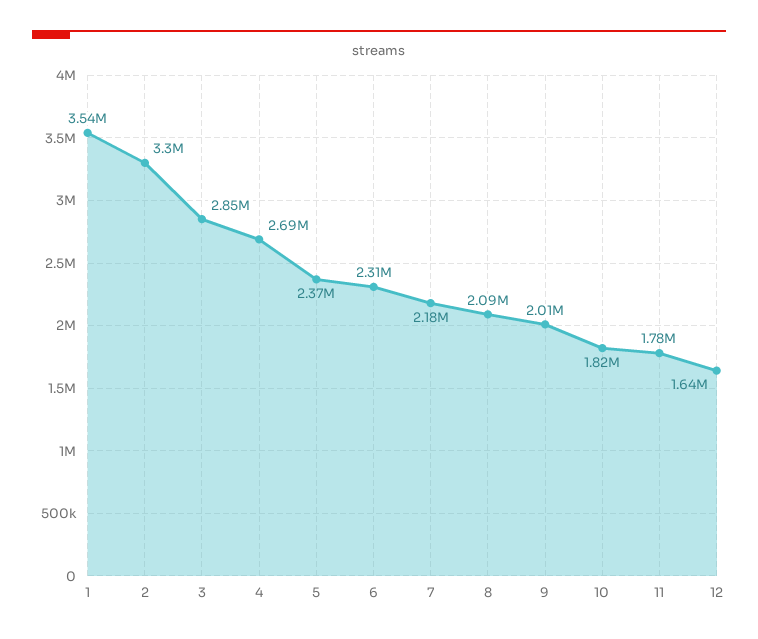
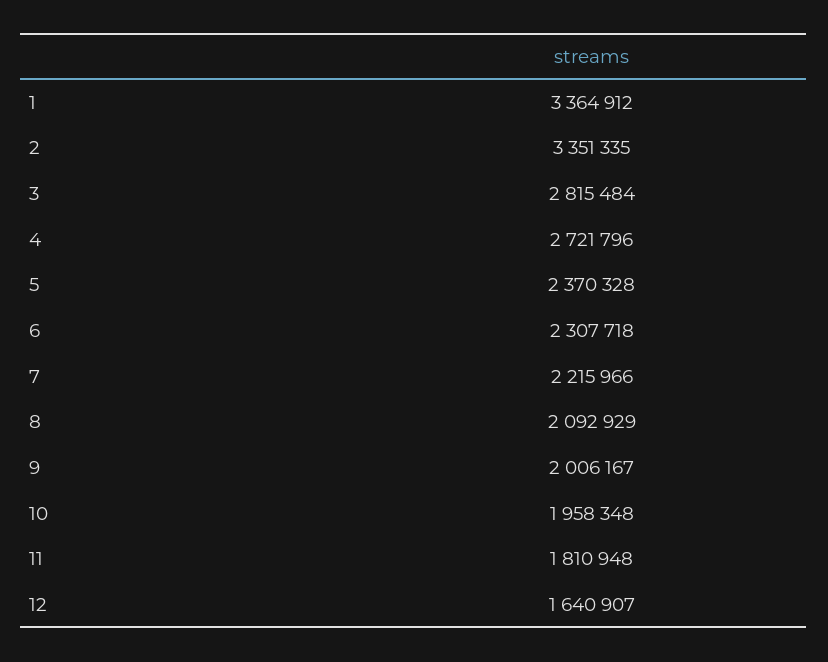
  {
-   "1": 3540000,
+   "1": 3364912,
-   "2": 3300000,
+   "2": 3351335,
-   "3": 2850000,
+   "3": 2815484,
-   "4": 2690000,
+   "4": 2721796,
    "5": 2370328,
    "6": 2307718,
-   "7": 2180000,
+   "7": 2215966,
    "8": 2092929,
    "9": 2006167,
-   "10": 1820000,
+   "10": 1958348,
-   "11": 1780000,
+   "11": 1810948,
    "12": 1640907
  }

